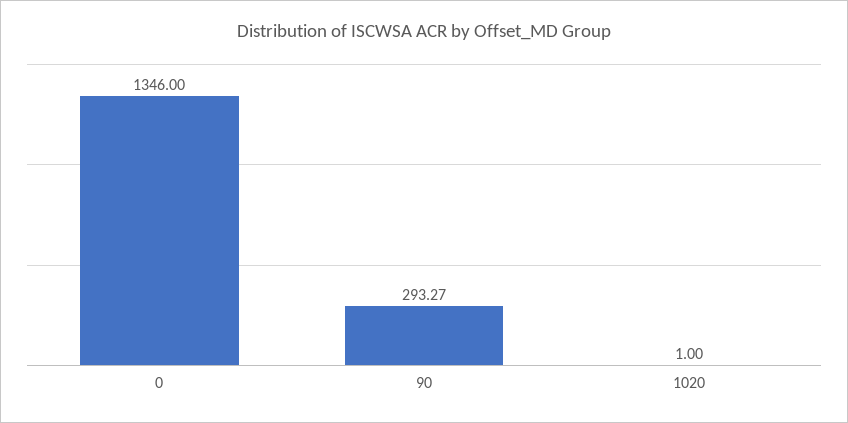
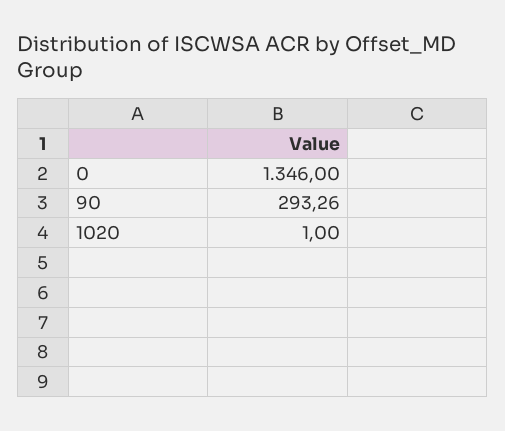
  {
    "0": 1346,
-   "90": 293.27,
+   "90": 293.26,
    "1020": 1
  }

